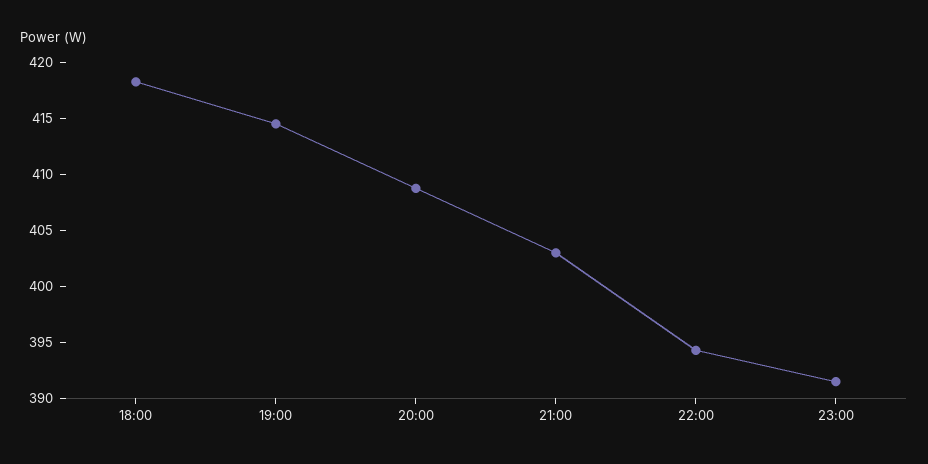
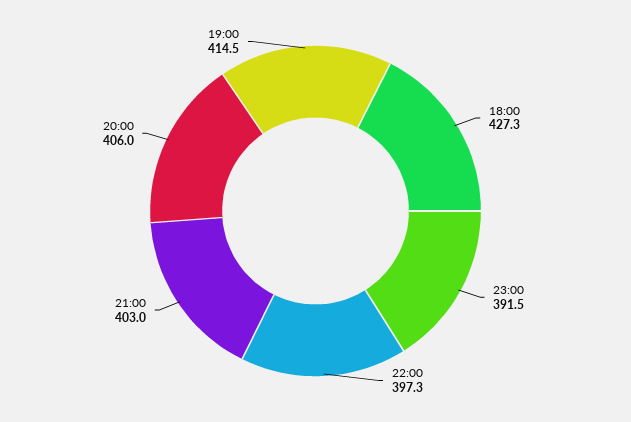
  {
-   "18:00": 418,
+   "18:00": 427.3,
    "19:00": 414.5,
-   "20:00": 409,
+   "20:00": 406,
    "21:00": 403,
-   "22:00": 394,
+   "22:00": 397.3,
    "23:00": 391.5
  }

